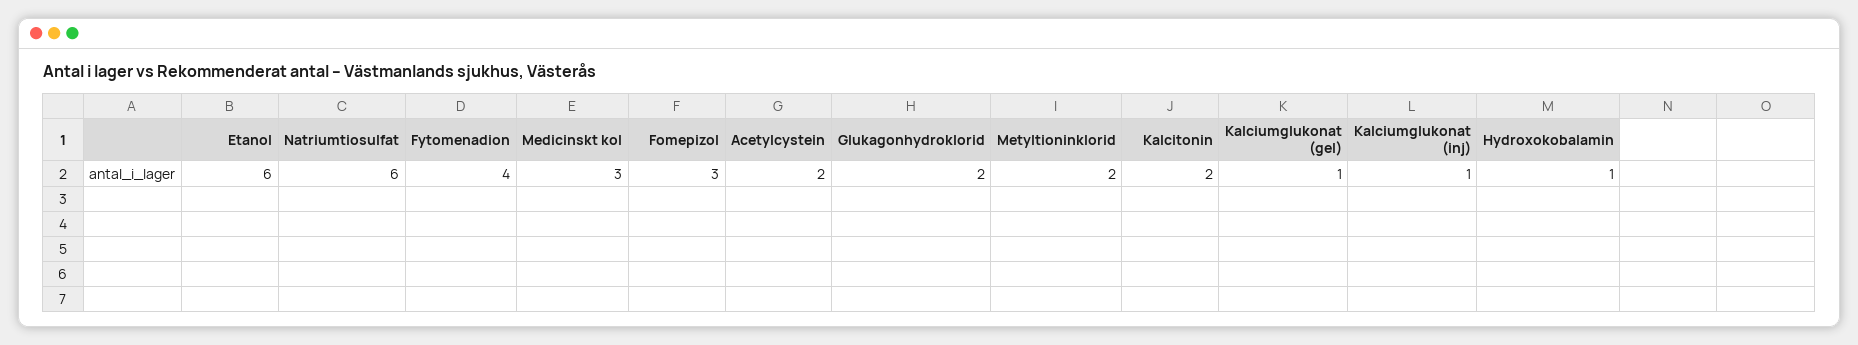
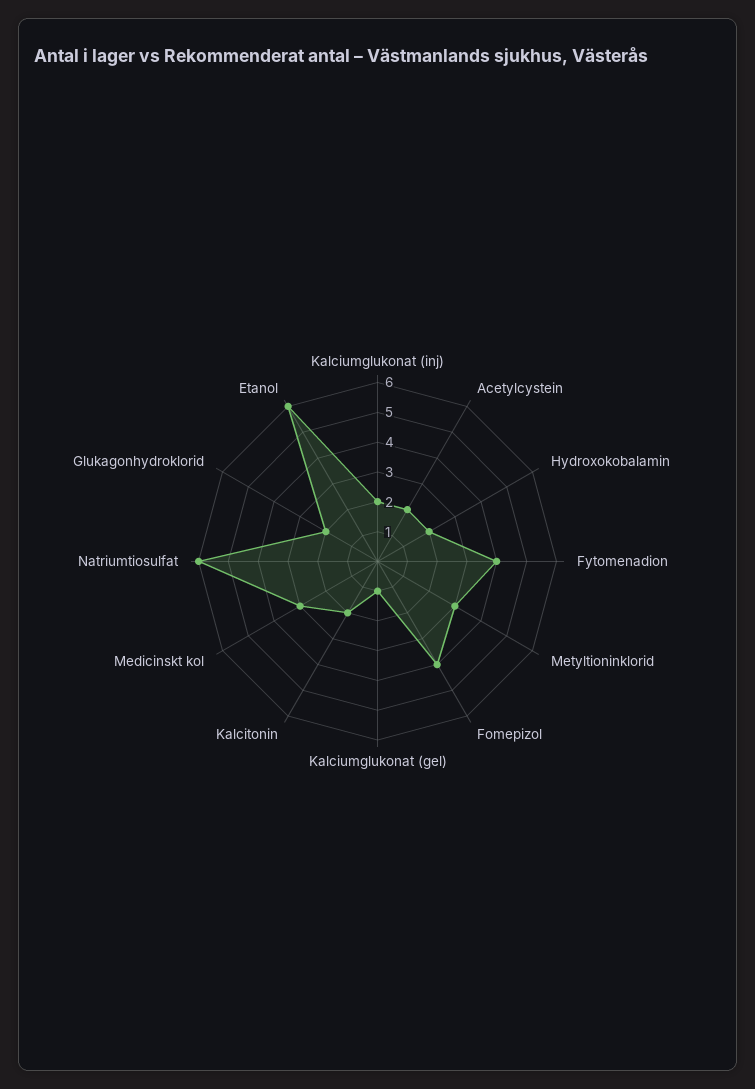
  {
    "Etanol": 6,
    "Natriumtiosulfat": 6,
    "Fytomenadion": 4,
    "Medicinskt kol": 3,
-   "Fomepizol": 3,
+   "Fomepizol": 4,
    "Acetylcystein": 2,
    "Glukagonhydroklorid": 2,
-   "Metyltioninklorid": 2,
+   "Metyltioninklorid": 3,
    "Kalcitonin": 2,
    "Kalciumglukonat (gel)": 1,
-   "Kalciumglukonat (inj)": 1,
+   "Kalciumglukonat (inj)": 2,
-   "Hydroxokobalamin": 1
+   "Hydroxokobalamin": 2
  }

